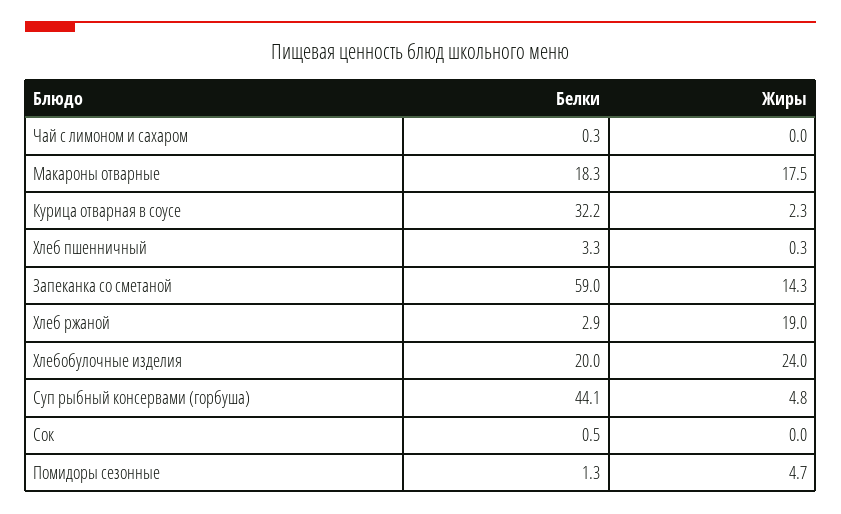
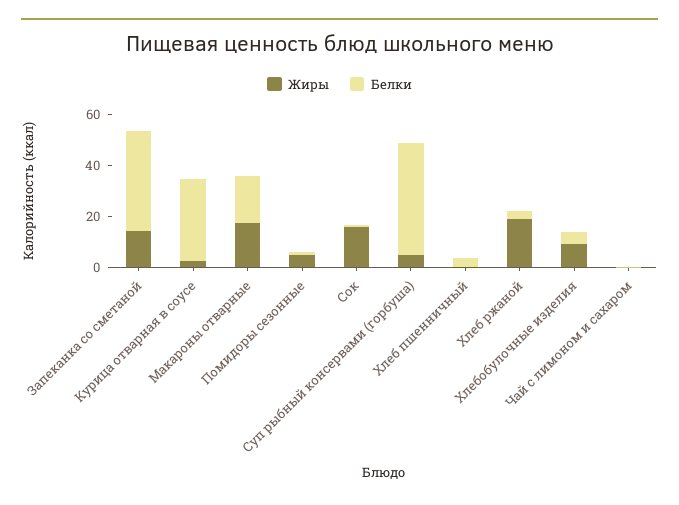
  {
    "Белки": {
      "Чай с лимоном и сахаром": 0.3,
      "Макароны отварные": 18.3,
      "Курица отварная в соусе": 32.2,
      "Хлеб пшенничный": 3.3,
-     "Запеканка со сметаной": 59,
+     "Запеканка со сметаной": 40,
      "Хлеб ржаной": 2.9,
-     "Хлебобулочные изделия": 20,
+     "Хлебобулочные изделия": 5,
      "Суп рыбный консервами (горбуша)": 44.1,
      "Сок": 0.5,
      "Помидоры сезонные": 1.3
    },
    "Жиры": {
      "Чай с лимоном и сахаром": 0,
      "Макароны отварные": 17.5,
      "Курица отварная в соусе": 2.3,
      "Хлеб пшенничный": 0.3,
      "Запеканка со сметаной": 14.3,
      "Хлеб ржаной": 19,
-     "Хлебобулочные изделия": 24,
+     "Хлебобулочные изделия": 10,
      "Суп рыбный консервами (горбуша)": 4.8,
-     "Сок": 0,
+     "Сок": 15,
      "Помидоры сезонные": 4.7
    }
  }

